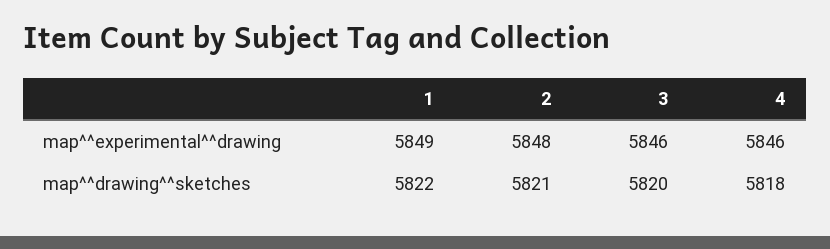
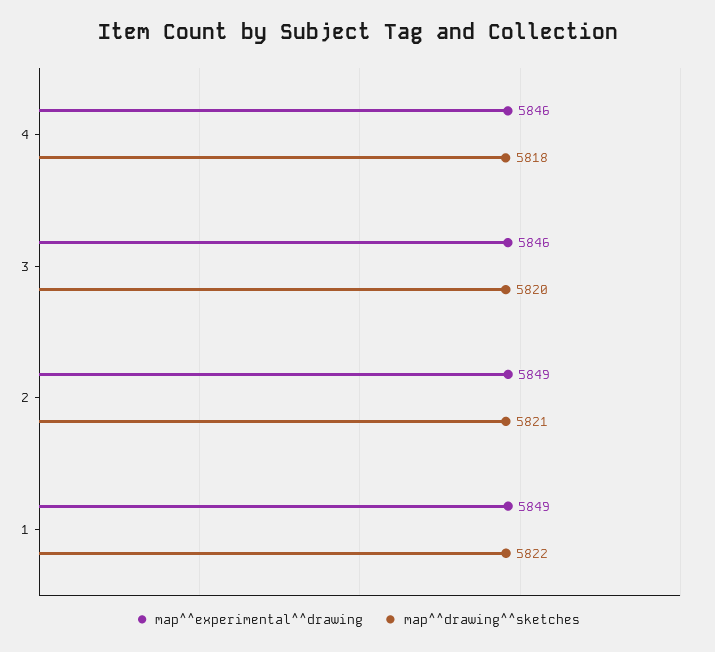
  {
    "map^^experimental^^drawing": {
      "1": 5849,
-     "2": 5848,
+     "2": 5849,
      "3": 5846,
      "4": 5846
    },
    "map^^drawing^^sketches": {
      "1": 5822,
      "2": 5821,
      "3": 5820,
      "4": 5818
    }
  }

